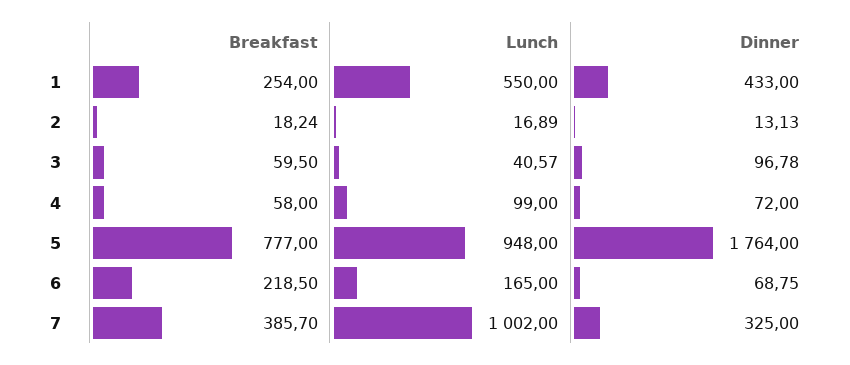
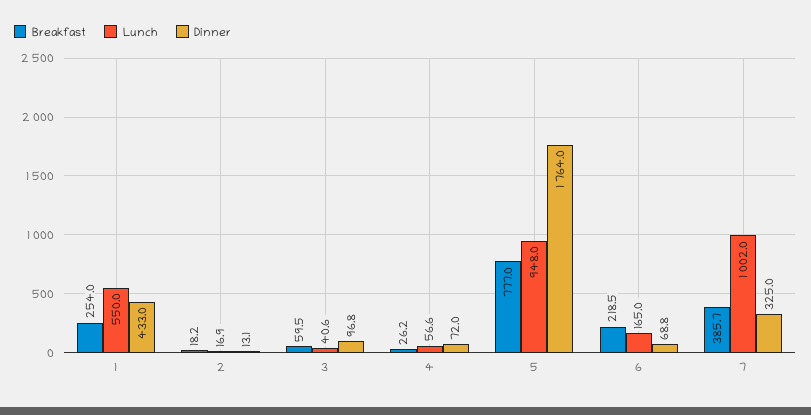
  {
    "Breakfast": {
      "1": 254,
      "2": 18.24,
      "3": 59.5,
-     "4": 58,
+     "4": 26.2,
      "5": 777,
      "6": 218.5,
      "7": 385.7
    },
    "Lunch": {
      "1": 550,
      "2": 16.89,
      "3": 40.57,
-     "4": 99,
+     "4": 56.6,
      "5": 948,
      "6": 165,
      "7": 1002
    },
    "Dinner": {
      "1": 433,
      "2": 13.13,
      "3": 96.78,
      "4": 72,
      "5": 1764,
      "6": 68.75,
      "7": 325
    }
  }

